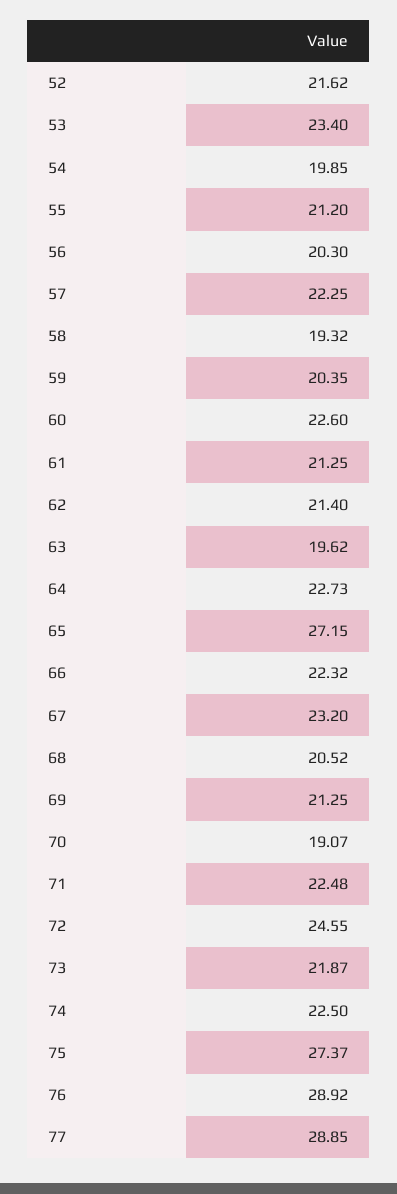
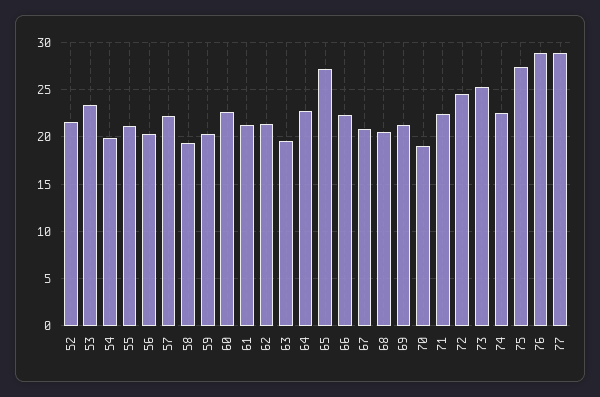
  {
    "52": 21.62,
    "53": 23.4,
    "54": 19.85,
    "55": 21.2,
    "56": 20.3,
    "57": 22.25,
    "58": 19.32,
    "59": 20.35,
    "60": 22.6,
    "61": 21.25,
    "62": 21.4,
    "63": 19.62,
    "64": 22.73,
    "65": 27.15,
    "66": 22.32,
-   "67": 23.2,
+   "67": 21,
    "68": 20.52,
    "69": 21.25,
    "70": 19.07,
    "71": 22.48,
    "72": 24.55,
-   "73": 21.87,
+   "73": 25,
    "74": 22.5,
    "75": 27.37,
    "76": 28.92,
    "77": 28.85
  }

